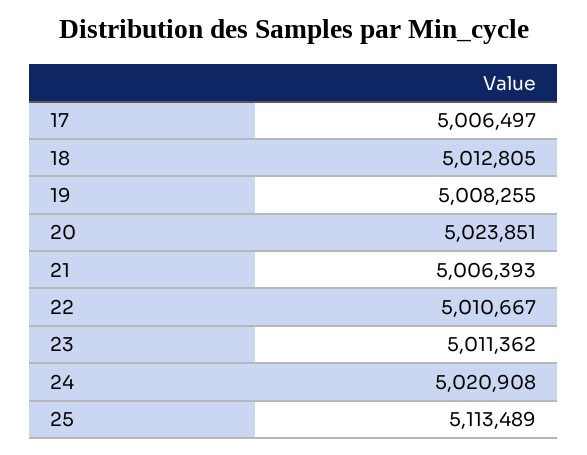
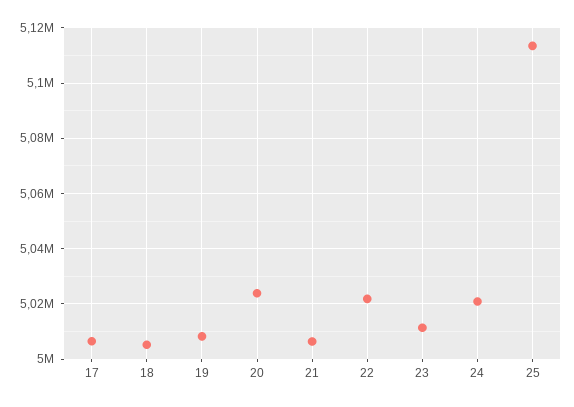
  {
    "17": 5006497,
-   "18": 5012805,
+   "18": 5005000,
    "19": 5008255,
    "20": 5023851,
    "21": 5006393,
-   "22": 5010667,
+   "22": 5022500,
    "23": 5011362,
    "24": 5020908,
    "25": 5113489
  }

